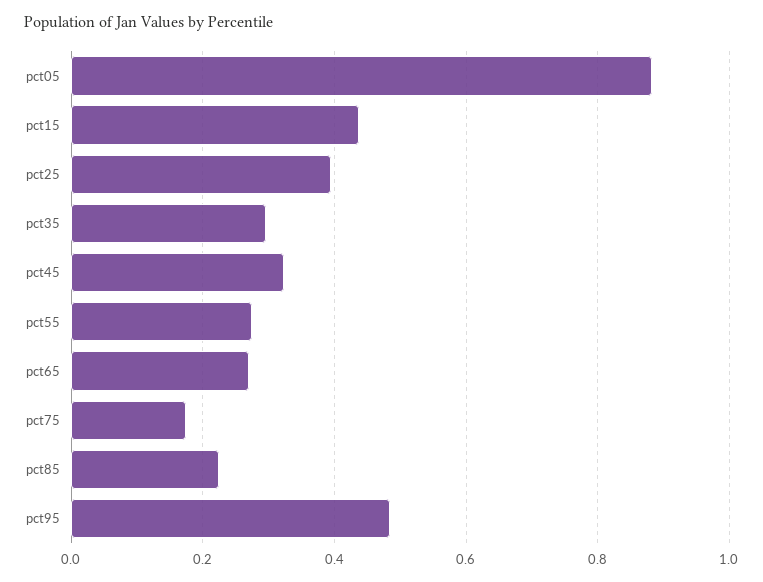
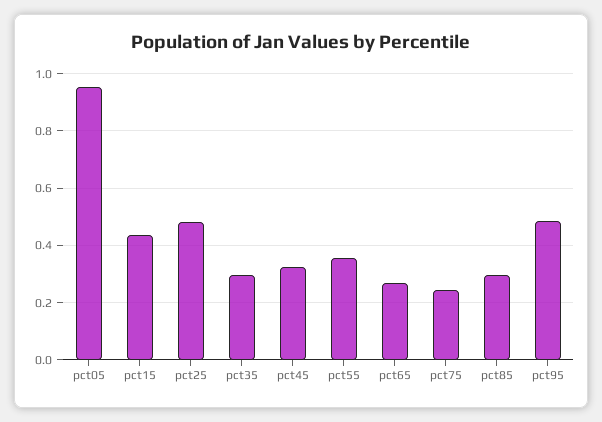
  {
-   "pct05": 0.88,
+   "pct05": 0.95,
    "pct15": 0.44,
-   "pct25": 0.4,
+   "pct25": 0.475,
    "pct35": 0.3,
    "pct45": 0.32,
-   "pct55": 0.28,
+   "pct55": 0.35,
    "pct65": 0.28,
-   "pct75": 0.18,
+   "pct75": 0.25,
-   "pct85": 0.22,
+   "pct85": 0.3,
    "pct95": 0.48
  }

